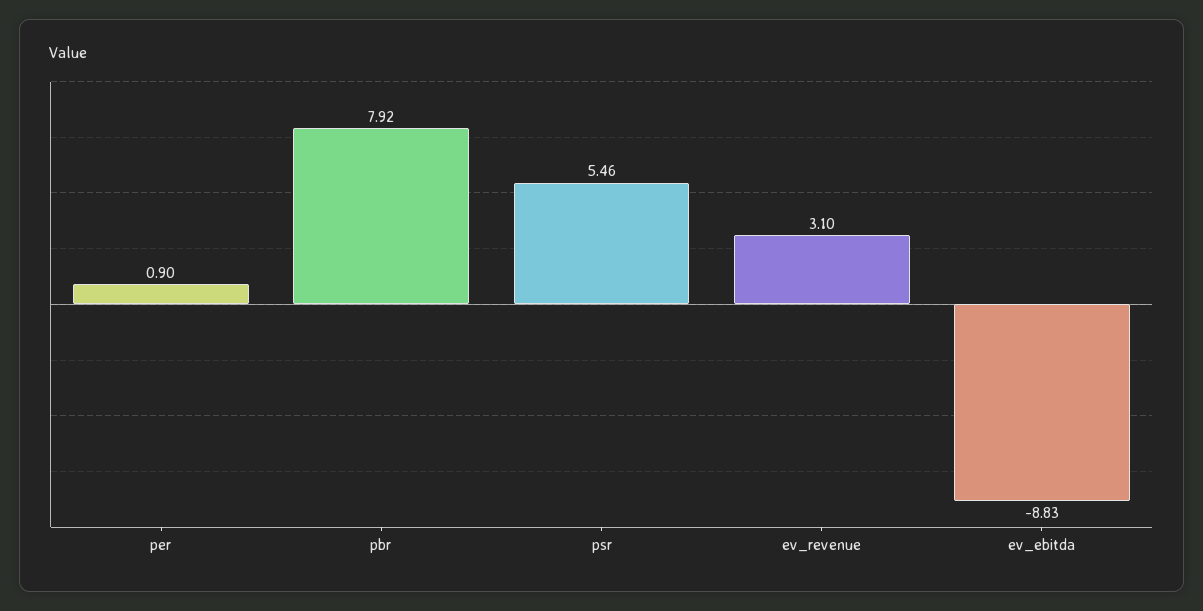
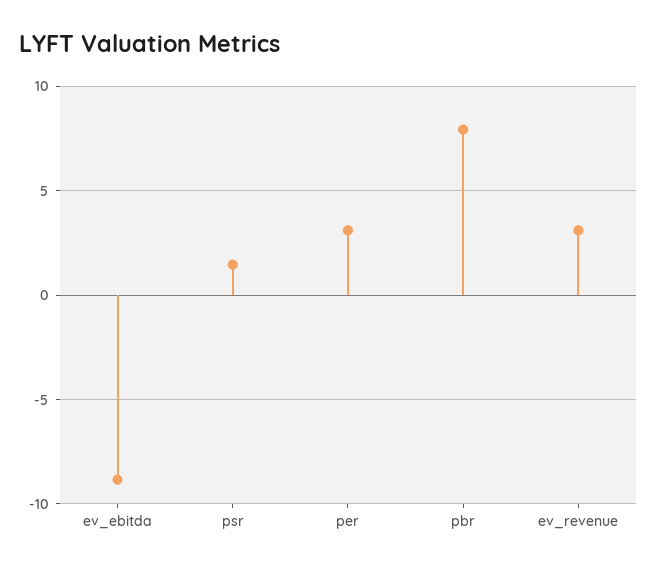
  {
-   "per": 0.9,
+   "per": 3,
    "pbr": 7.92,
-   "psr": 5.46,
+   "psr": 1.5,
    "ev_revenue": 3.1,
    "ev_ebitda": -8.83
  }

